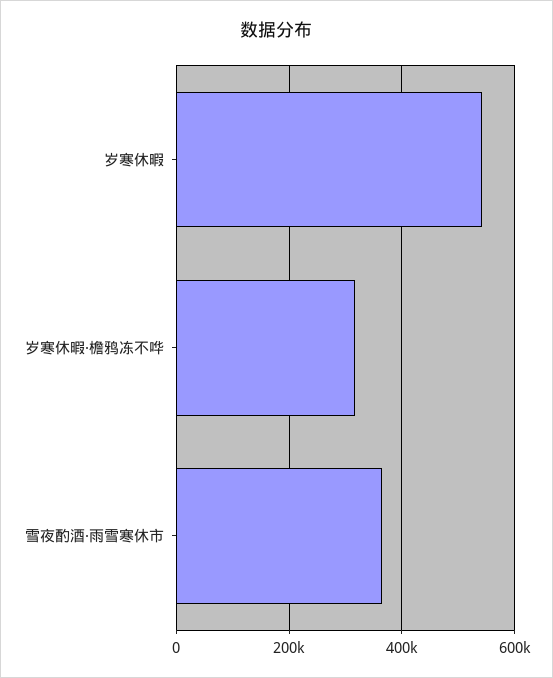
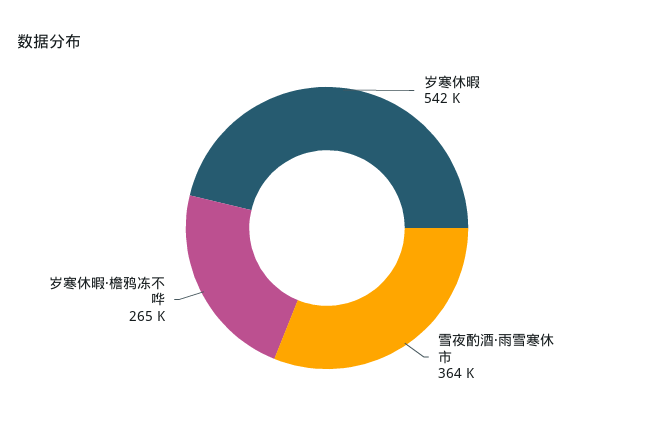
  {
    "岁寒休暇": 542000,
-   "岁寒休暇·檐鸦冻不哗": 320000,
+   "岁寒休暇·檐鸦冻不哗": 265000,
    "雪夜酌酒·雨雪寒休市": 364000
  }

